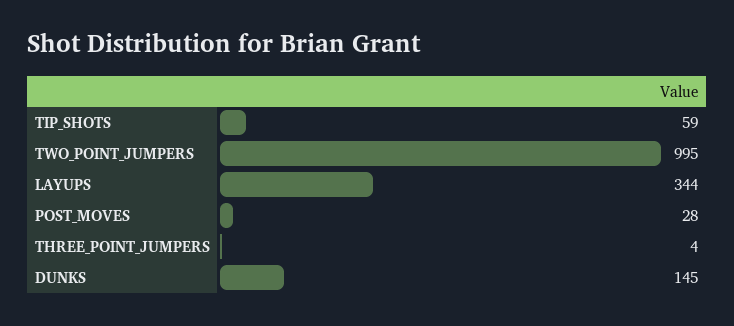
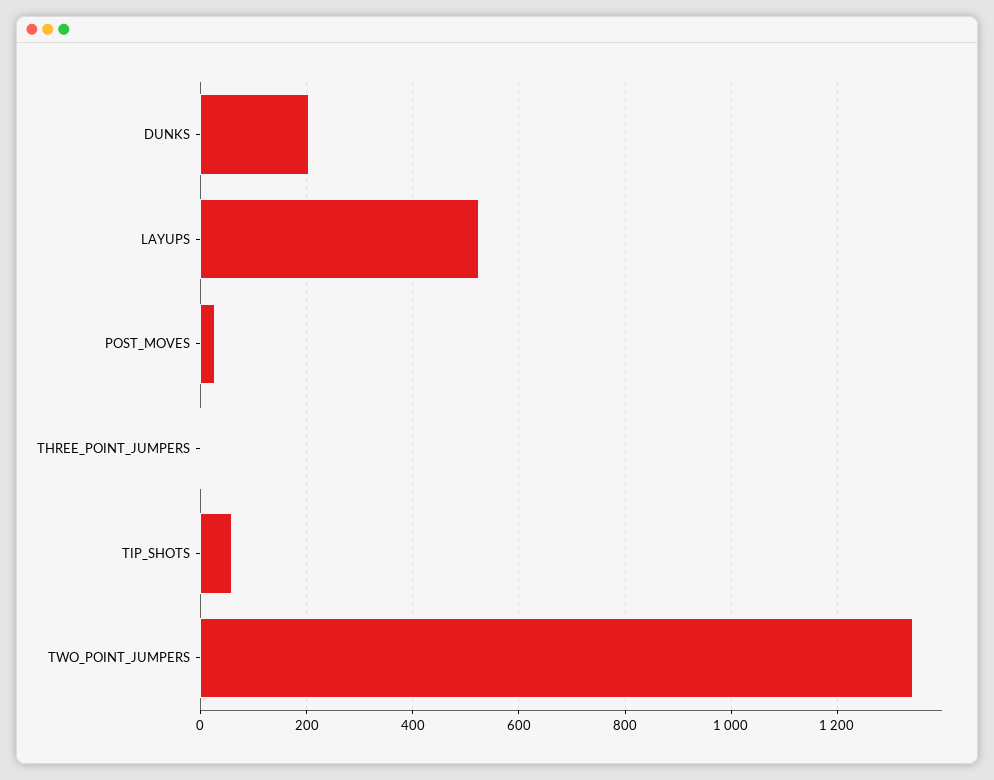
  {
    "TIP_SHOTS": 59,
-   "TWO_POINT_JUMPERS": 995,
+   "TWO_POINT_JUMPERS": 1340,
-   "LAYUPS": 344,
+   "LAYUPS": 520,
    "POST_MOVES": 28,
    "THREE_POINT_JUMPERS": 4,
-   "DUNKS": 145
+   "DUNKS": 200
  }

